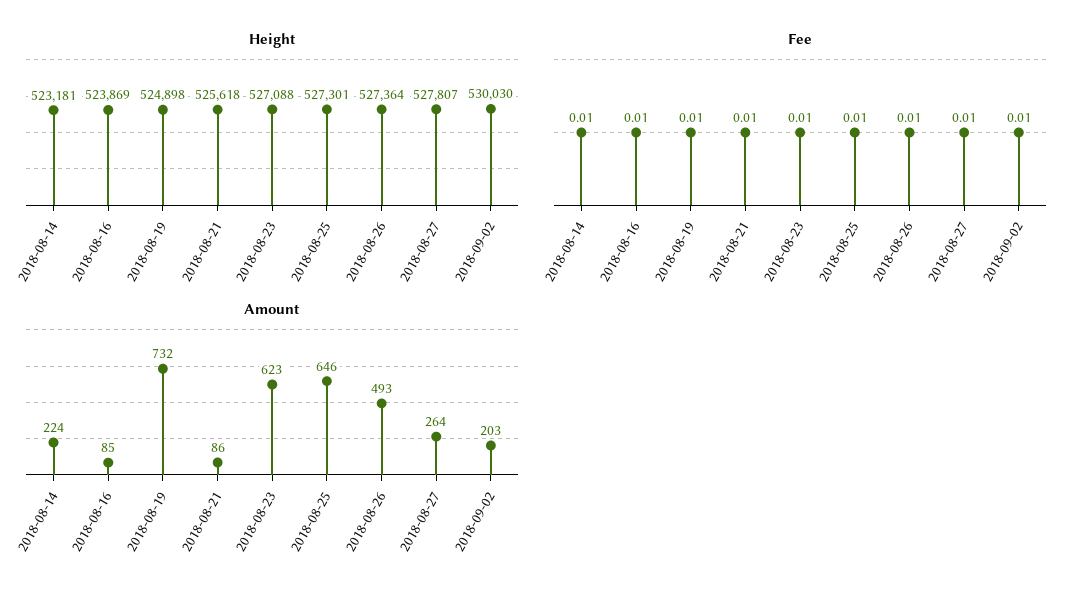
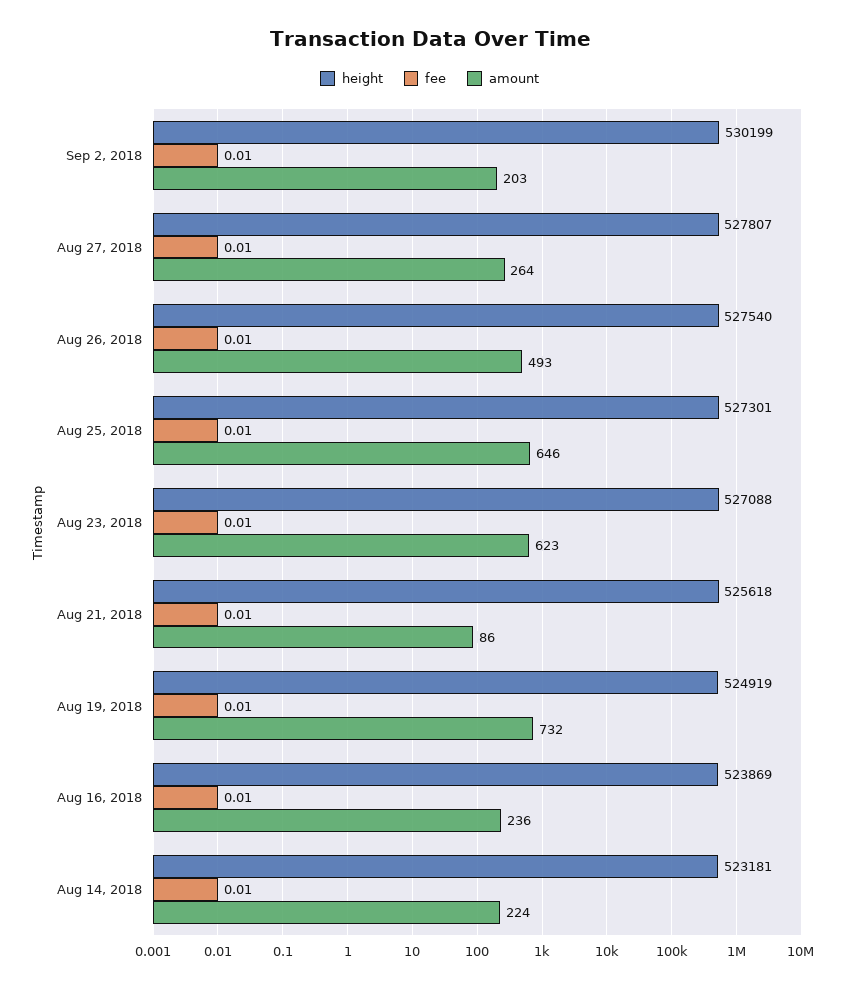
  {
    "Height": {
      "2018-08-14": 523181,
      "2018-08-16": 523869,
-     "2018-08-19": 524898,
+     "2018-08-19": 524919,
      "2018-08-21": 525618,
      "2018-08-23": 527088,
      "2018-08-25": 527301,
-     "2018-08-26": 527364,
+     "2018-08-26": 527540,
      "2018-08-27": 527807,
-     "2018-09-02": 530030
+     "2018-09-02": 530199
    },
    "Fee": {
      "2018-08-14": 0.01,
      "2018-08-16": 0.01,
      "2018-08-19": 0.01,
      "2018-08-21": 0.01,
      "2018-08-23": 0.01,
      "2018-08-25": 0.01,
      "2018-08-26": 0.01,
      "2018-08-27": 0.01,
      "2018-09-02": 0.01
    },
    "Amount": {
      "2018-08-14": 224,
-     "2018-08-16": 85,
+     "2018-08-16": 236,
      "2018-08-19": 732,
      "2018-08-21": 86,
      "2018-08-23": 623,
      "2018-08-25": 646,
      "2018-08-26": 493,
      "2018-08-27": 264,
      "2018-09-02": 203
    }
  }

